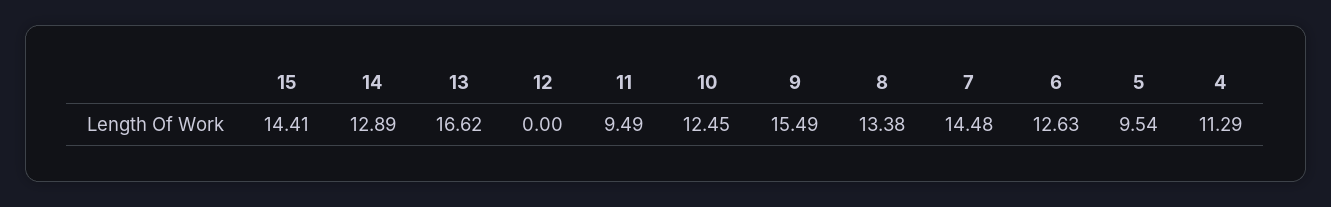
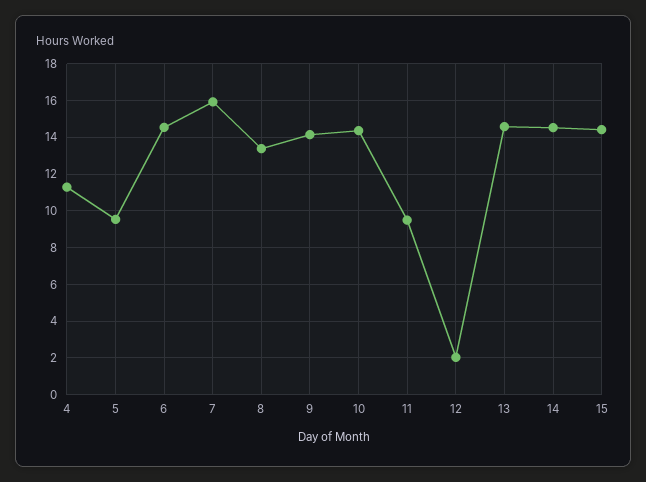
  {
    "15": 14.41,
-   "14": 12.89,
+   "14": 14.5,
-   "13": 16.62,
+   "13": 14.5,
-   "12": 0,
+   "12": 2,
    "11": 9.49,
-   "10": 12.45,
+   "10": 14.5,
-   "9": 15.49,
+   "9": 14,
    "8": 13.38,
-   "7": 14.48,
+   "7": 16,
-   "6": 12.63,
+   "6": 14.5,
    "5": 9.54,
    "4": 11.29
  }

